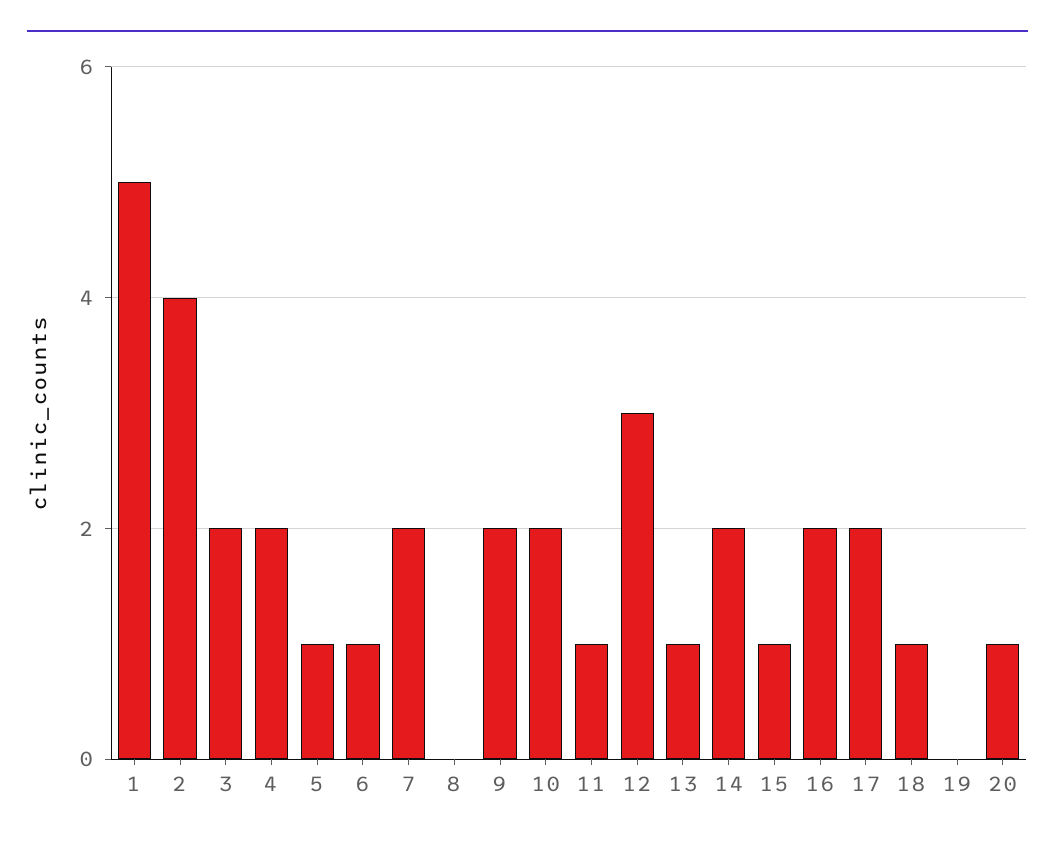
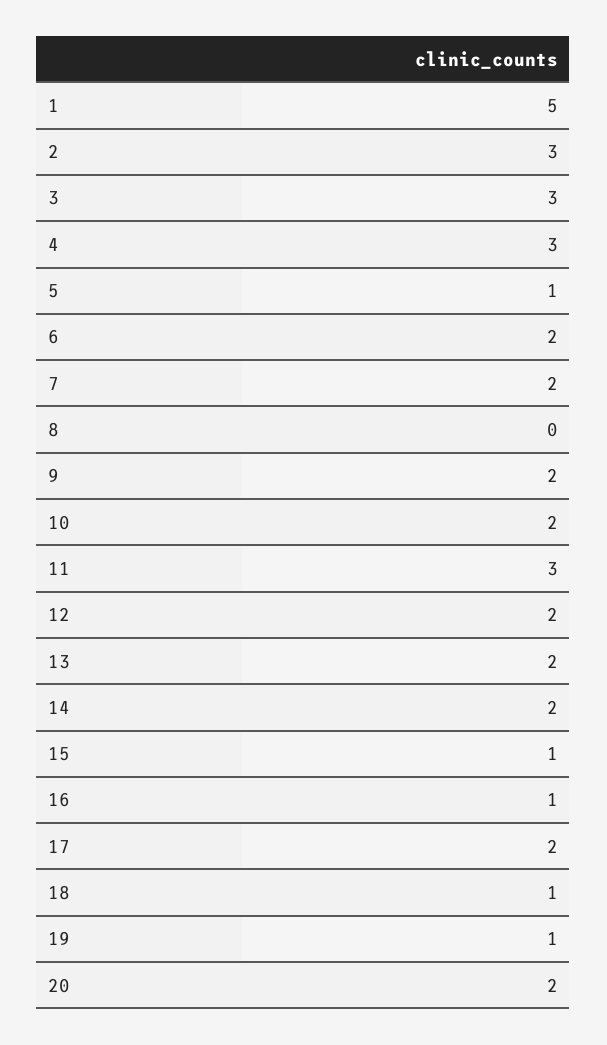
  {
    "1": 5,
-   "2": 4,
+   "2": 3,
-   "3": 2,
+   "3": 3,
-   "4": 2,
+   "4": 3,
    "5": 1,
-   "6": 1,
+   "6": 2,
    "7": 2,
    "8": 0,
    "9": 2,
    "10": 2,
-   "11": 1,
+   "11": 3,
-   "12": 3,
+   "12": 2,
-   "13": 1,
+   "13": 2,
    "14": 2,
    "15": 1,
-   "16": 2,
+   "16": 1,
    "17": 2,
    "18": 1,
-   "19": 0,
+   "19": 1,
-   "20": 1
+   "20": 2
  }

